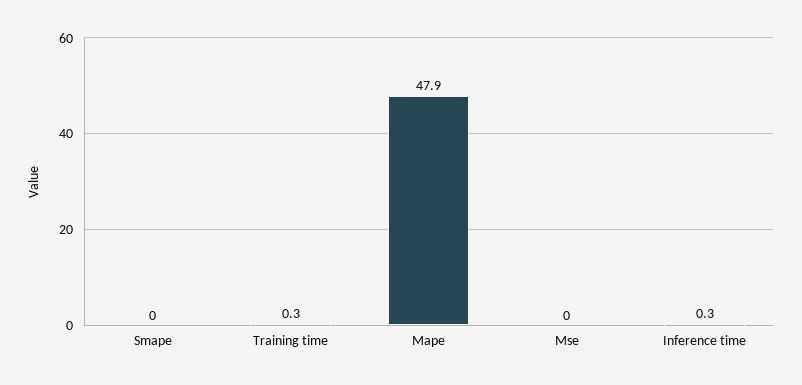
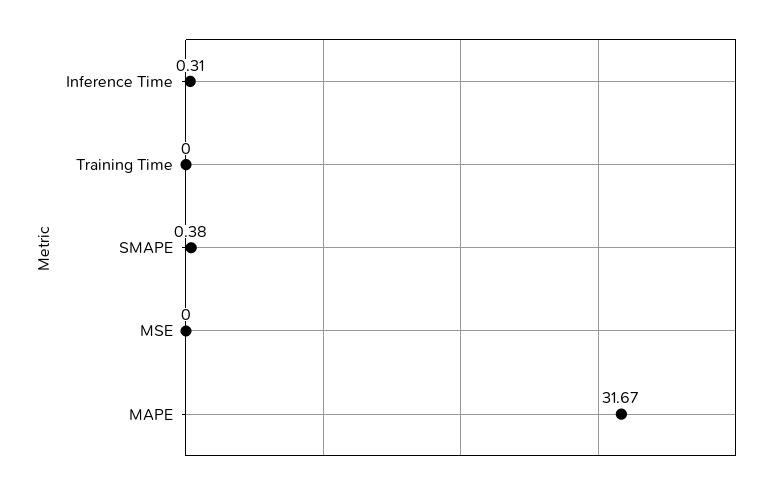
  {
-   "Smape": 0,
+   "Smape": 0.38,
-   "Training time": 0.3,
+   "Training time": 0,
-   "Mape": 47.9,
+   "Mape": 31.67,
    "Mse": 0,
    "Inference time": 0.31
  }

